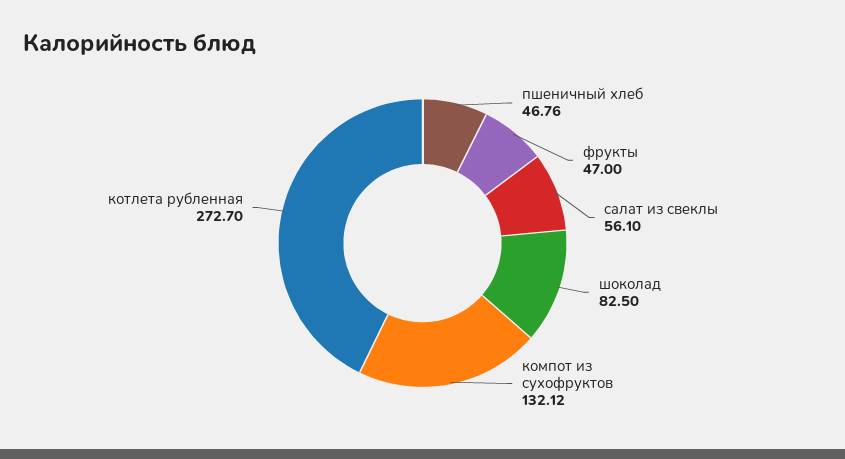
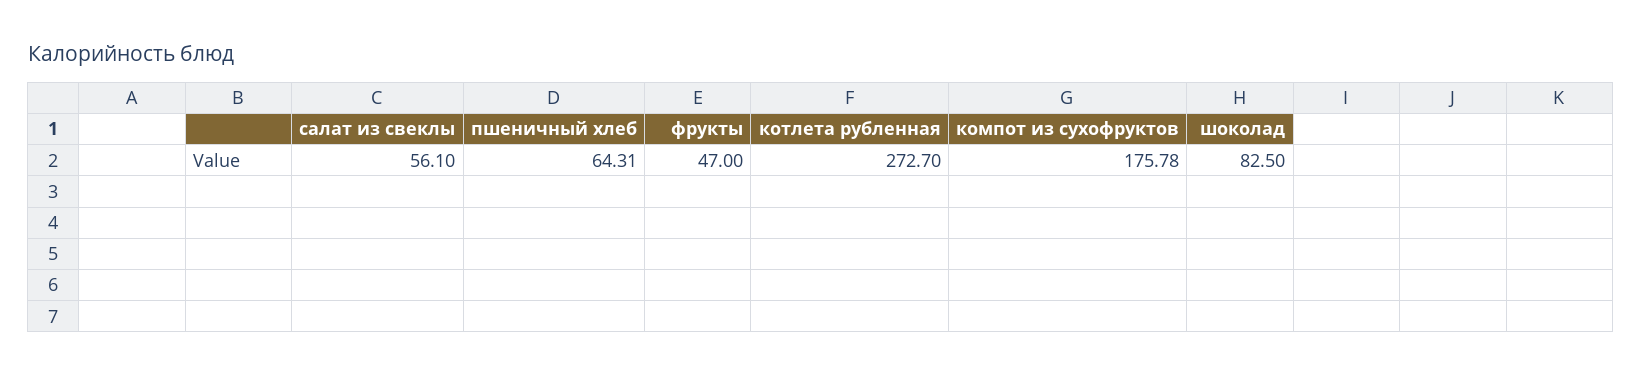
  {
-   "пшеничный хлеб": 46.76,
+   "пшеничный хлеб": 64.31,
    "фрукты": 47,
    "салат из свеклы": 56.1,
    "шоколад": 82.5,
-   "компот из сухофруктов": 132.12,
+   "компот из сухофруктов": 175.78,
    "котлета рубленная": 272.7
  }

